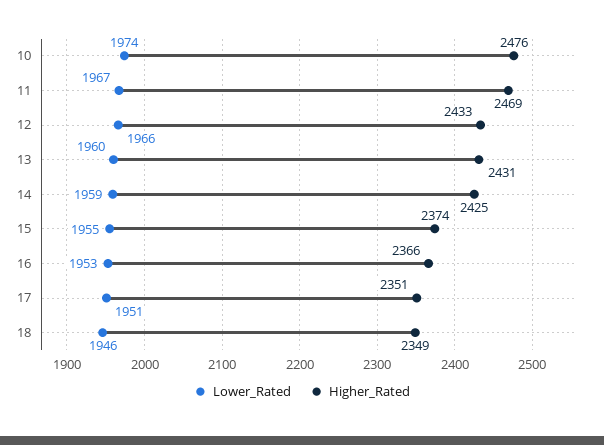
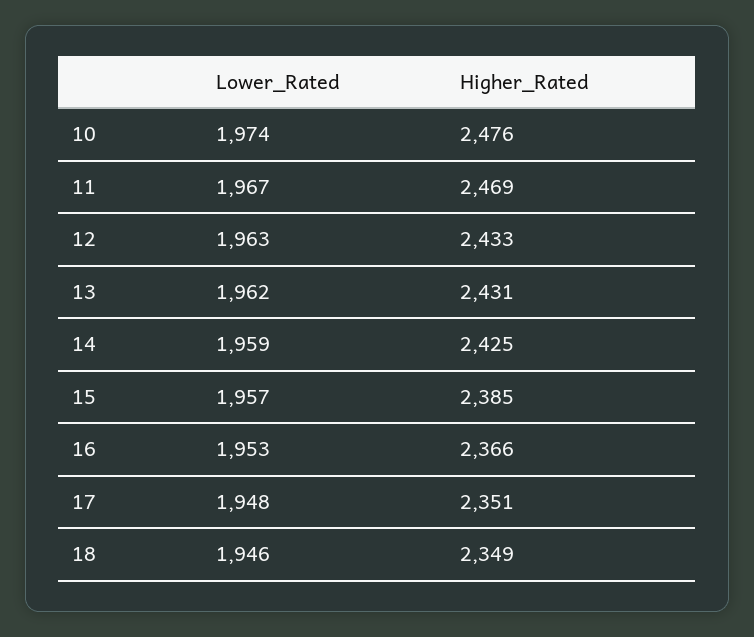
  {
    "Lower_Rated": {
      "10": 1974,
      "11": 1967,
-     "12": 1966,
+     "12": 1963,
-     "13": 1960,
+     "13": 1962,
      "14": 1959,
-     "15": 1955,
+     "15": 1957,
      "16": 1953,
-     "17": 1951,
+     "17": 1948,
      "18": 1946
    },
    "Higher_Rated": {
      "10": 2476,
      "11": 2469,
      "12": 2433,
      "13": 2431,
      "14": 2425,
-     "15": 2374,
+     "15": 2385,
      "16": 2366,
      "17": 2351,
      "18": 2349
    }
  }

